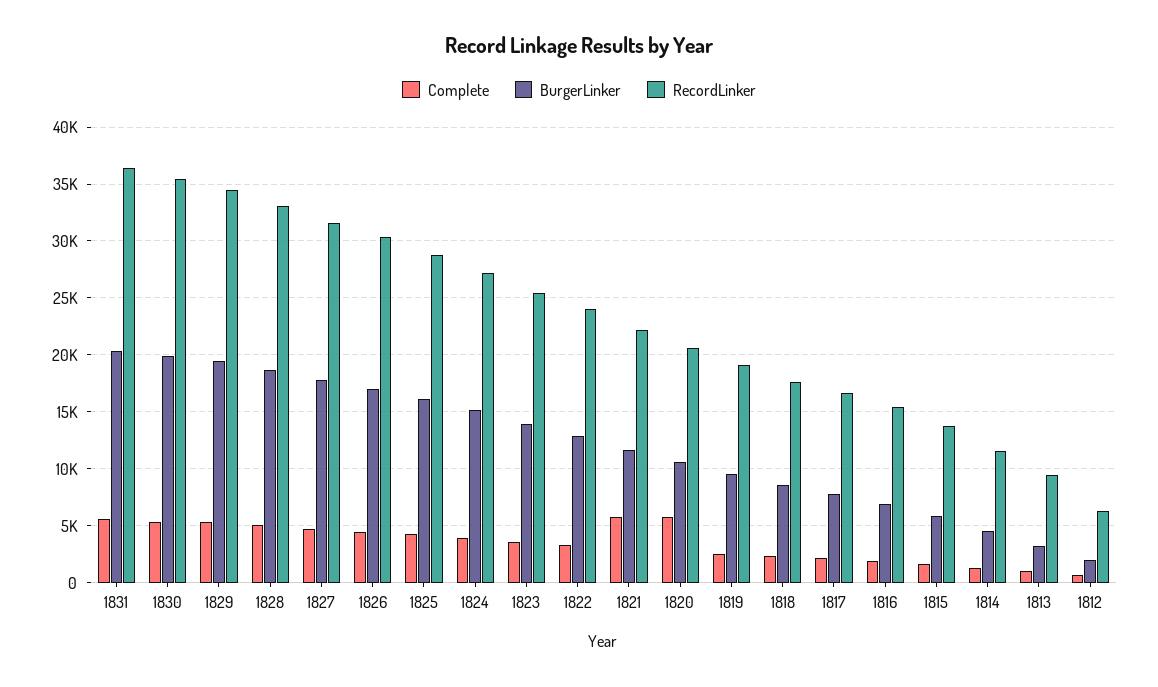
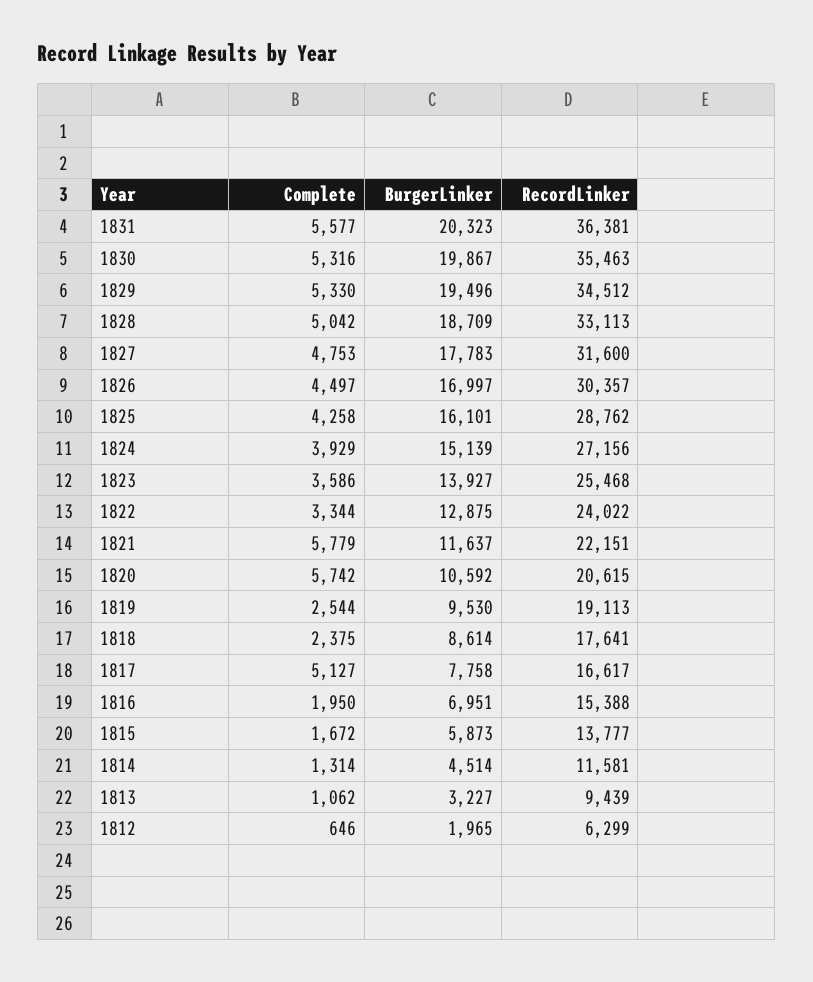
  {
    "Complete": {
      "1831": 5577,
      "1830": 5316,
      "1829": 5330,
      "1828": 5042,
      "1827": 4753,
      "1826": 4497,
      "1825": 4258,
      "1824": 3929,
      "1823": 3586,
      "1822": 3344,
      "1821": 5779,
      "1820": 5742,
      "1819": 2544,
      "1818": 2375,
-     "1817": 2000,
+     "1817": 5127,
      "1816": 1950,
      "1815": 1672,
      "1814": 1314,
      "1813": 1062,
      "1812": 646
    },
    "BurgerLinker": {
      "1831": 20323,
      "1830": 19867,
      "1829": 19496,
      "1828": 18709,
      "1827": 17783,
      "1826": 16997,
      "1825": 16101,
      "1824": 15139,
      "1823": 13927,
      "1822": 12875,
      "1821": 11637,
      "1820": 10592,
      "1819": 9530,
      "1818": 8614,
      "1817": 7758,
      "1816": 6951,
      "1815": 5873,
      "1814": 4514,
      "1813": 3227,
      "1812": 1965
    },
    "RecordLinker": {
      "1831": 36381,
      "1830": 35463,
      "1829": 34512,
      "1828": 33113,
      "1827": 31600,
      "1826": 30357,
      "1825": 28762,
      "1824": 27156,
      "1823": 25468,
      "1822": 24022,
      "1821": 22151,
      "1820": 20615,
      "1819": 19113,
      "1818": 17641,
      "1817": 16617,
      "1816": 15388,
      "1815": 13777,
      "1814": 11581,
      "1813": 9439,
      "1812": 6299
    }
  }

